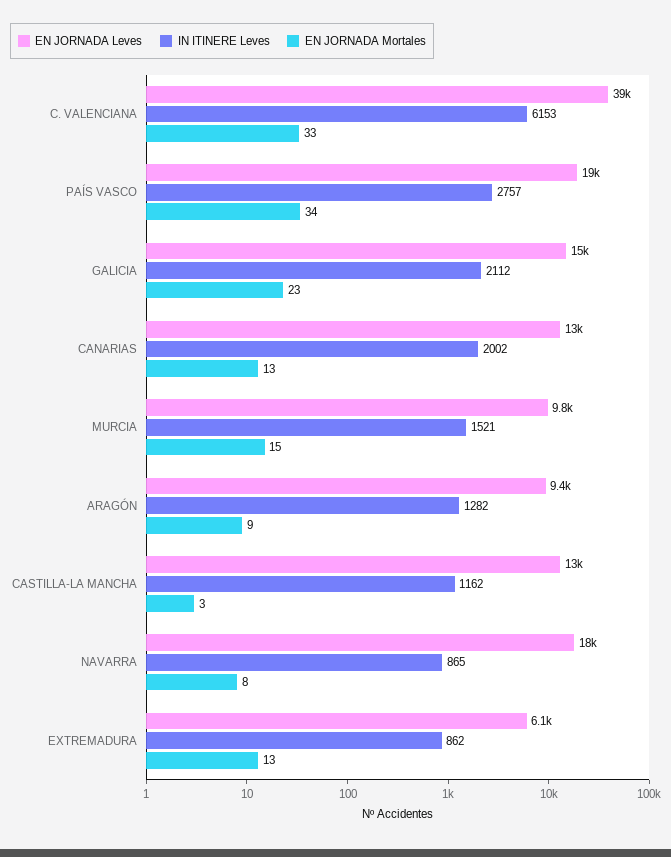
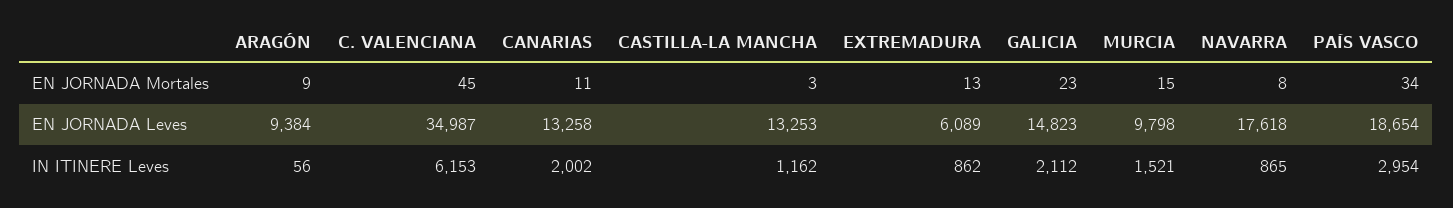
  {
    "EN JORNADA Leves": {
-     "C. VALENCIANA": 39000,
+     "C. VALENCIANA": 34987,
      "PAÍS VASCO": 18654,
      "GALICIA": 14823,
      "CANARIAS": 13258,
      "MURCIA": 9798,
      "ARAGÓN": 9384,
      "CASTILLA-LA MANCHA": 13253,
      "NAVARRA": 17618,
      "EXTREMADURA": 6089
    },
    "IN ITINERE Leves": {
      "C. VALENCIANA": 6153,
-     "PAÍS VASCO": 2757,
+     "PAÍS VASCO": 2954,
      "GALICIA": 2112,
      "CANARIAS": 2002,
      "MURCIA": 1521,
-     "ARAGÓN": 1282,
+     "ARAGÓN": 56,
      "CASTILLA-LA MANCHA": 1162,
      "NAVARRA": 865,
      "EXTREMADURA": 862
    },
    "EN JORNADA Mortales": {
-     "C. VALENCIANA": 33,
+     "C. VALENCIANA": 45,
      "PAÍS VASCO": 34,
      "GALICIA": 23,
-     "CANARIAS": 13,
+     "CANARIAS": 11,
      "MURCIA": 15,
      "ARAGÓN": 9,
      "CASTILLA-LA MANCHA": 3,
      "NAVARRA": 8,
      "EXTREMADURA": 13
    }
  }

